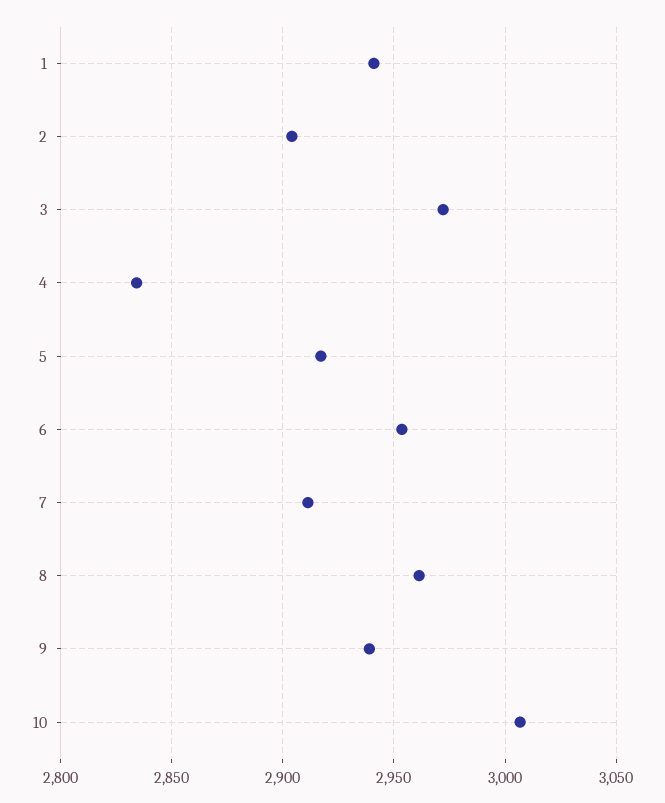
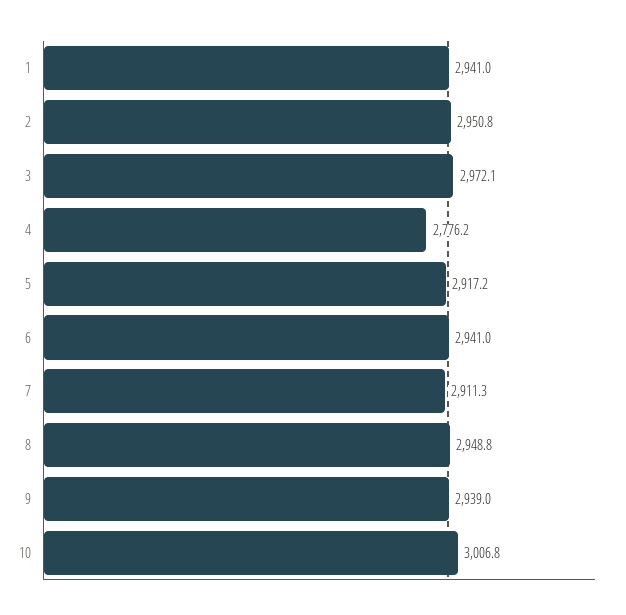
  {
    "1": 2941,
-   "2": 2905,
+   "2": 2950.8,
    "3": 2972.1,
-   "4": 2835,
+   "4": 2776.2,
    "5": 2917.2,
-   "6": 2955,
+   "6": 2941,
    "7": 2911.3,
-   "8": 2960,
+   "8": 2948.8,
    "9": 2939,
    "10": 3006.8
  }

